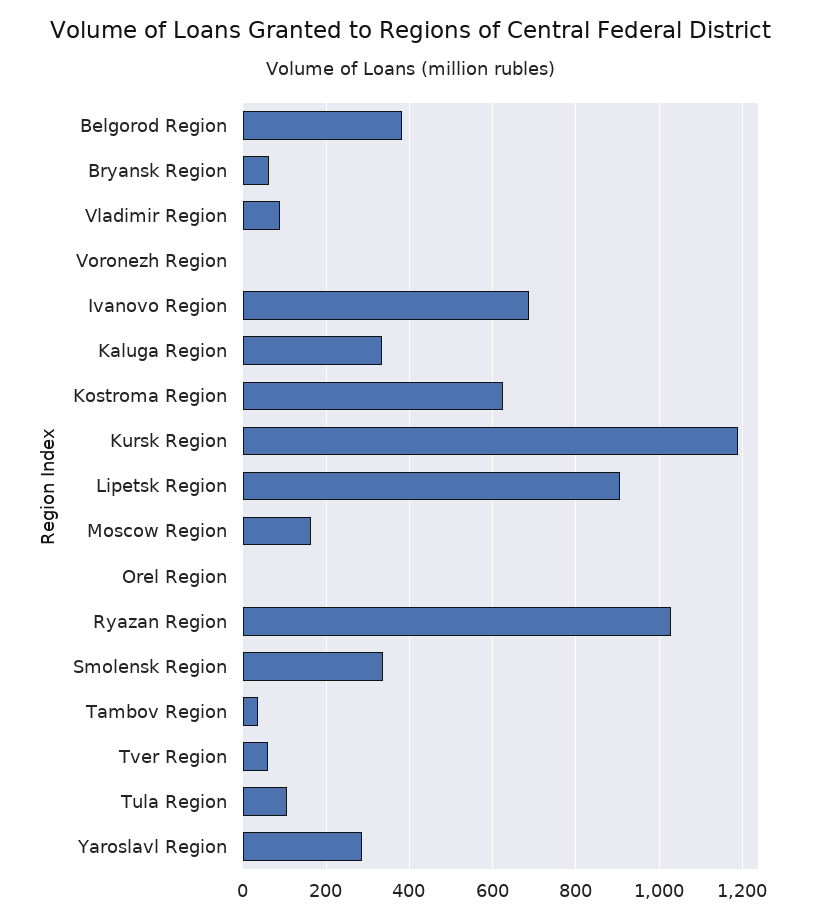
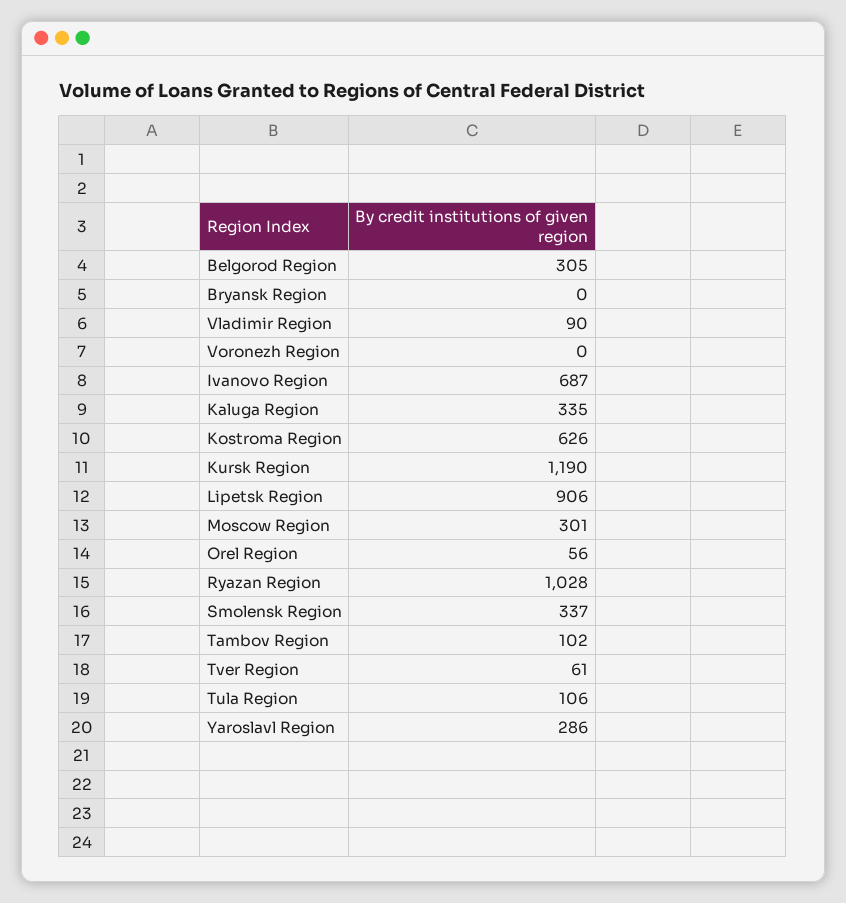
  {
-   "Belgorod Region": 380,
+   "Belgorod Region": 305,
-   "Bryansk Region": 60,
+   "Bryansk Region": 0,
    "Vladimir Region": 90,
    "Voronezh Region": 0,
    "Ivanovo Region": 687,
    "Kaluga Region": 335,
    "Kostroma Region": 626,
    "Kursk Region": 1190,
    "Lipetsk Region": 906,
-   "Moscow Region": 160,
+   "Moscow Region": 301,
-   "Orel Region": 0,
+   "Orel Region": 56,
    "Ryazan Region": 1028,
    "Smolensk Region": 337,
-   "Tambov Region": 40,
+   "Tambov Region": 102,
    "Tver Region": 61,
    "Tula Region": 106,
    "Yaroslavl Region": 286
  }

